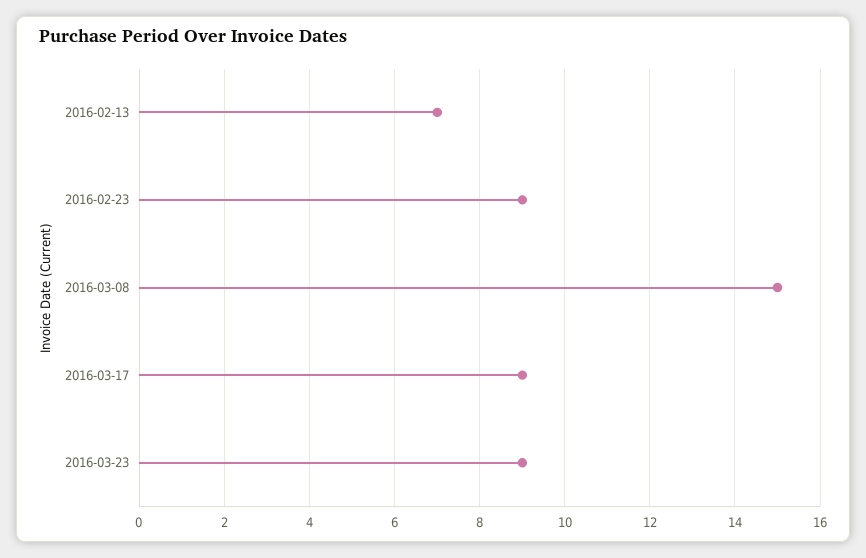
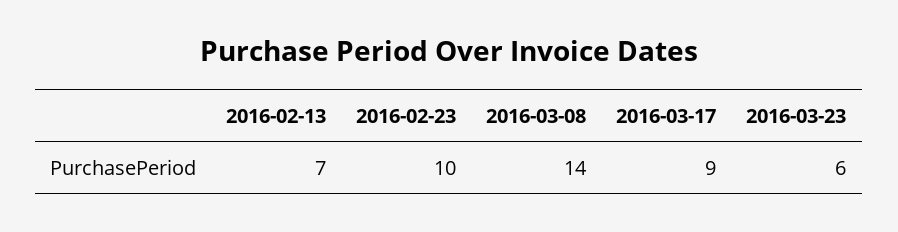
  {
    "2016-02-13": 7,
-   "2016-02-23": 9,
+   "2016-02-23": 10,
-   "2016-03-08": 15,
+   "2016-03-08": 14,
    "2016-03-17": 9,
-   "2016-03-23": 9
+   "2016-03-23": 6
  }

